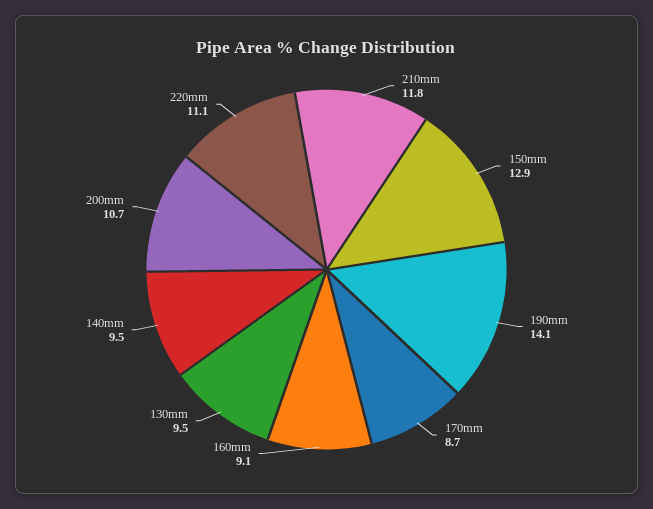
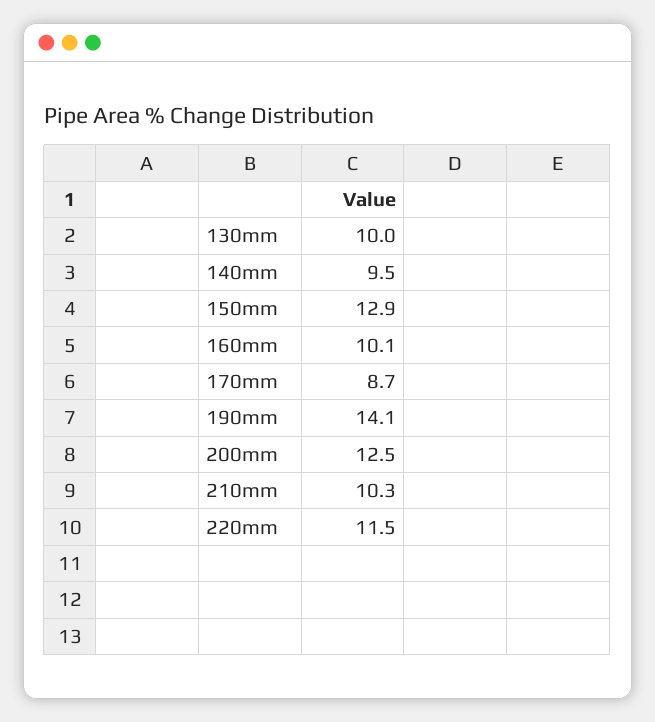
  {
-   "210mm": 11.8,
+   "210mm": 10.3,
    "150mm": 12.9,
    "190mm": 14.1,
    "170mm": 8.7,
-   "160mm": 9.1,
+   "160mm": 10.1,
-   "130mm": 9.5,
+   "130mm": 10,
    "140mm": 9.5,
-   "200mm": 10.7,
+   "200mm": 12.5,
-   "220mm": 11.1
+   "220mm": 11.5
  }

